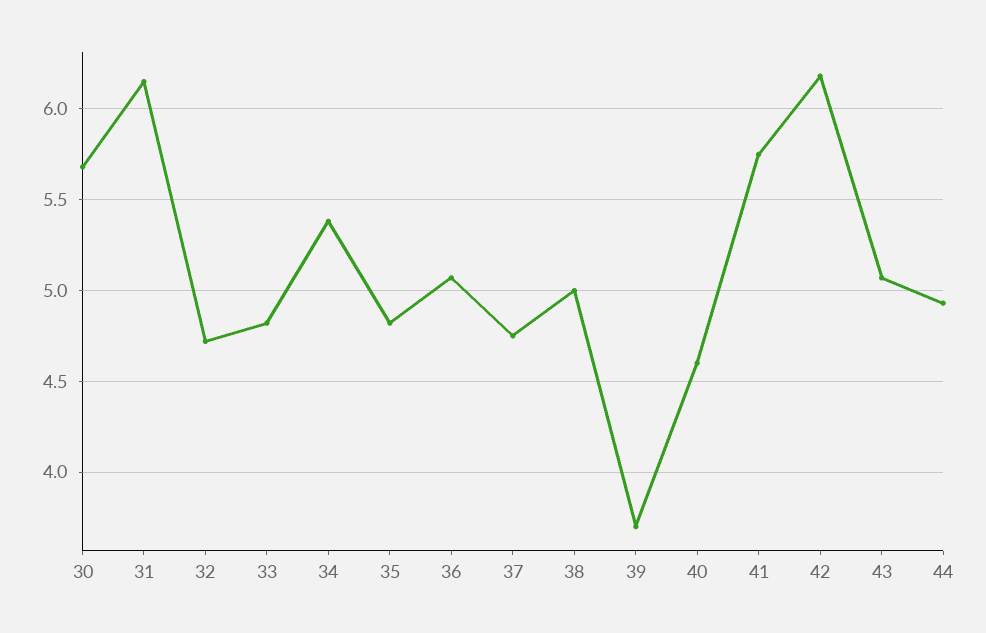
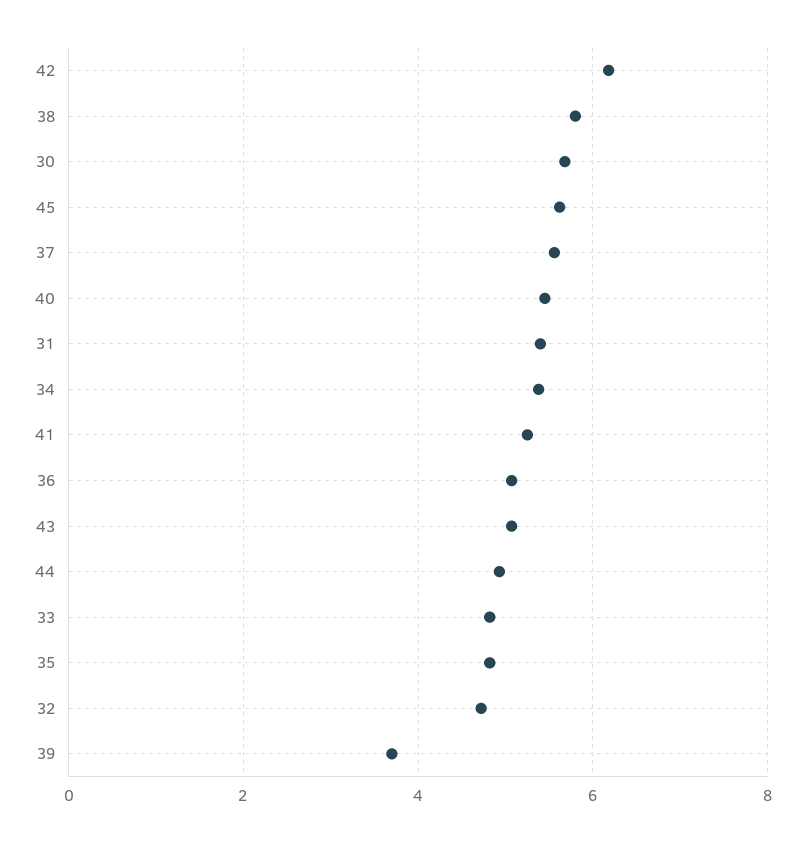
  {
    "30": 5.7,
-   "31": 6.15,
+   "31": 5.4,
    "32": 4.7,
    "33": 4.8,
    "34": 5.4,
    "35": 4.8,
    "36": 5.05,
-   "37": 4.75,
+   "37": 5.6,
-   "38": 5,
+   "38": 5.8,
    "39": 3.7,
-   "40": 4.6,
+   "40": 5.4,
-   "41": 5.75,
+   "41": 5.2,
    "42": 6.2,
    "43": 5.05,
-   "44": 4.95
+   "44": 4.95,
+   "45": 5.6
  }

